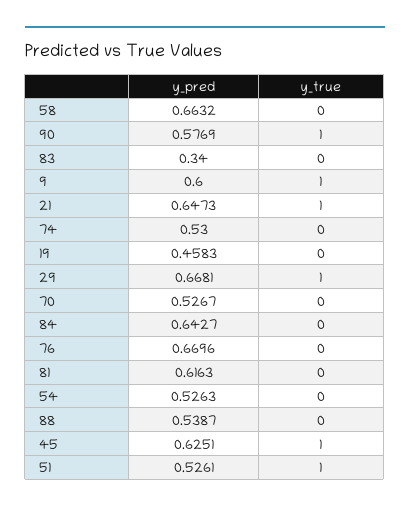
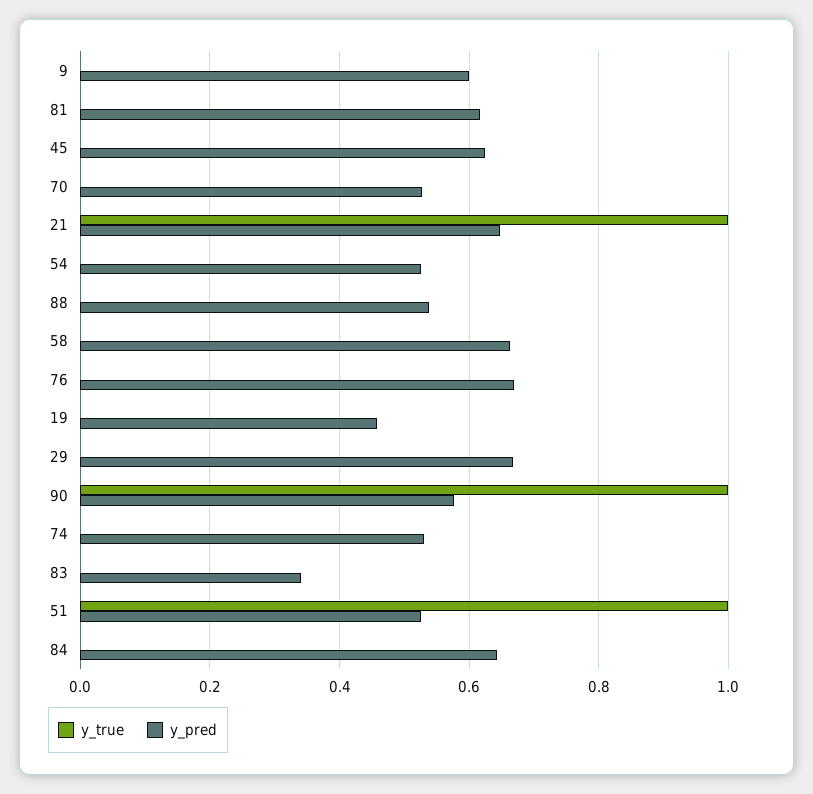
  {
    "y_pred": {
      "58": 0.6632,
      "90": 0.5769,
      "83": 0.34,
      "9": 0.6,
      "21": 0.6473,
      "74": 0.53,
      "19": 0.4583,
      "29": 0.6681,
      "70": 0.5267,
      "84": 0.6427,
      "76": 0.6696,
      "81": 0.6163,
      "54": 0.5263,
      "88": 0.5387,
      "45": 0.6251,
      "51": 0.5261
    },
    "y_true": {
      "58": 0,
      "90": 1,
      "83": 0,
-     "9": 1,
+     "9": 0,
      "21": 1,
      "74": 0,
      "19": 0,
-     "29": 1,
+     "29": 0,
      "70": 0,
      "84": 0,
      "76": 0,
      "81": 0,
      "54": 0,
      "88": 0,
-     "45": 1,
+     "45": 0,
      "51": 1
    }
  }

